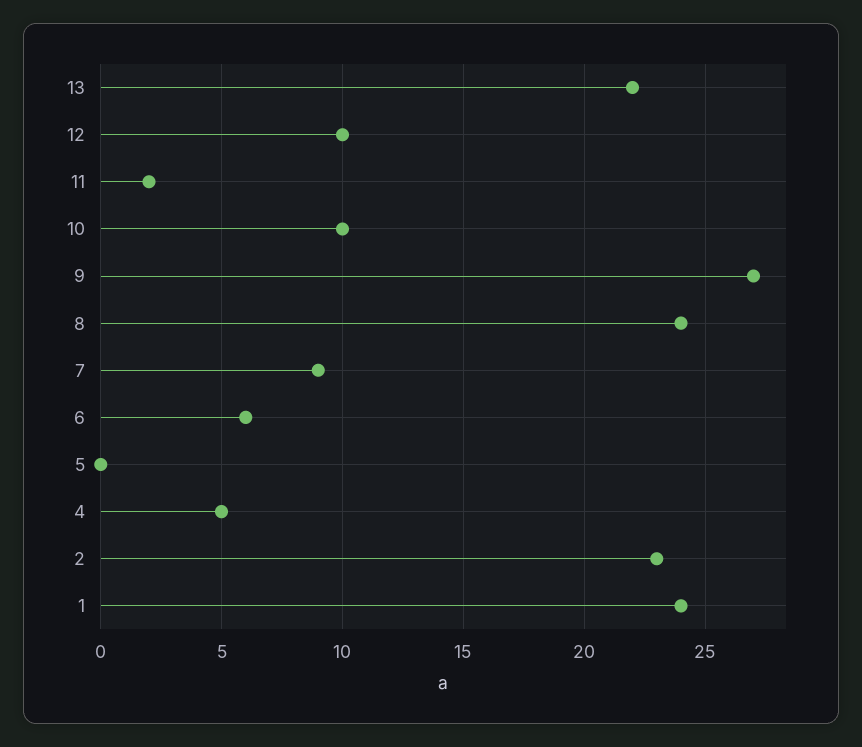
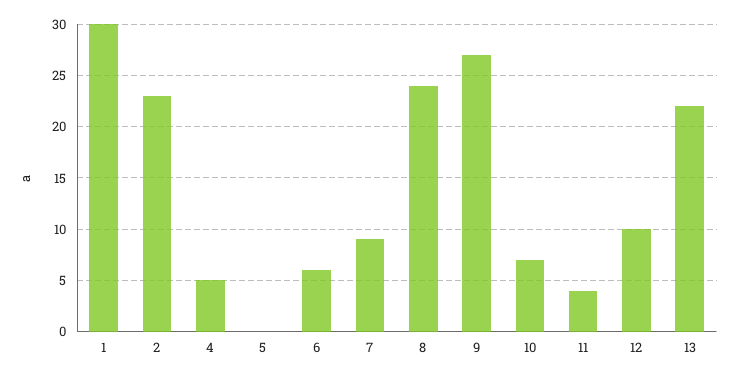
  {
    "13": 22,
    "12": 10,
-   "11": 2,
+   "11": 4,
-   "10": 10,
+   "10": 7,
    "9": 27,
    "8": 24,
    "7": 9,
    "6": 6,
    "5": 0,
    "4": 5,
    "2": 23,
-   "1": 24
+   "1": 30
  }

